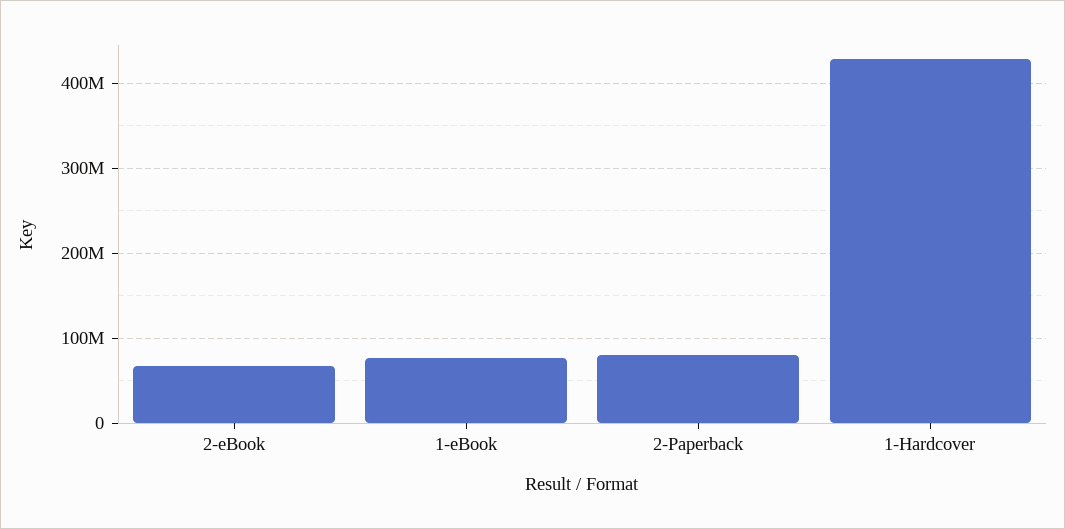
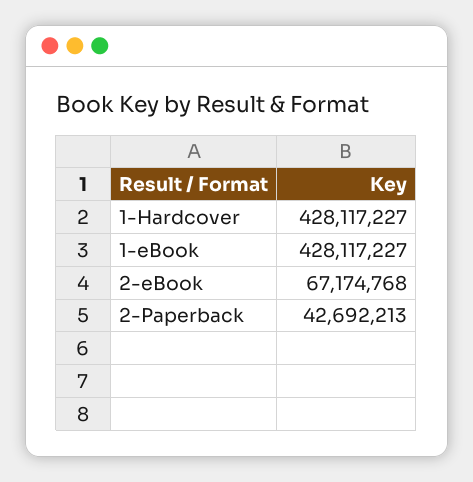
  {
    "2-eBook": 67174768,
-   "1-eBook": 80000000,
+   "1-eBook": 428117227,
-   "2-Paperback": 80000000,
+   "2-Paperback": 42692213,
    "1-Hardcover": 428117227
  }

